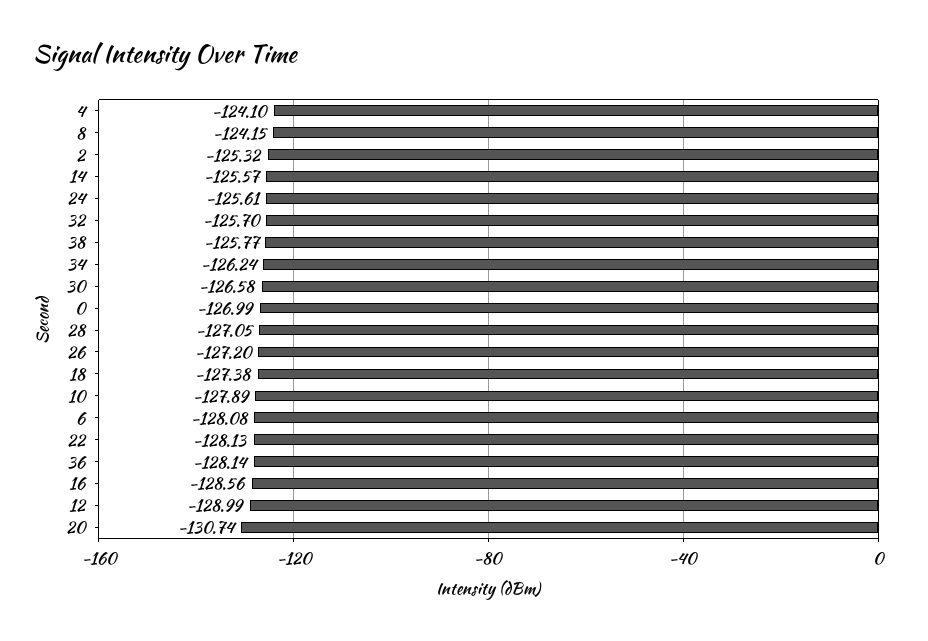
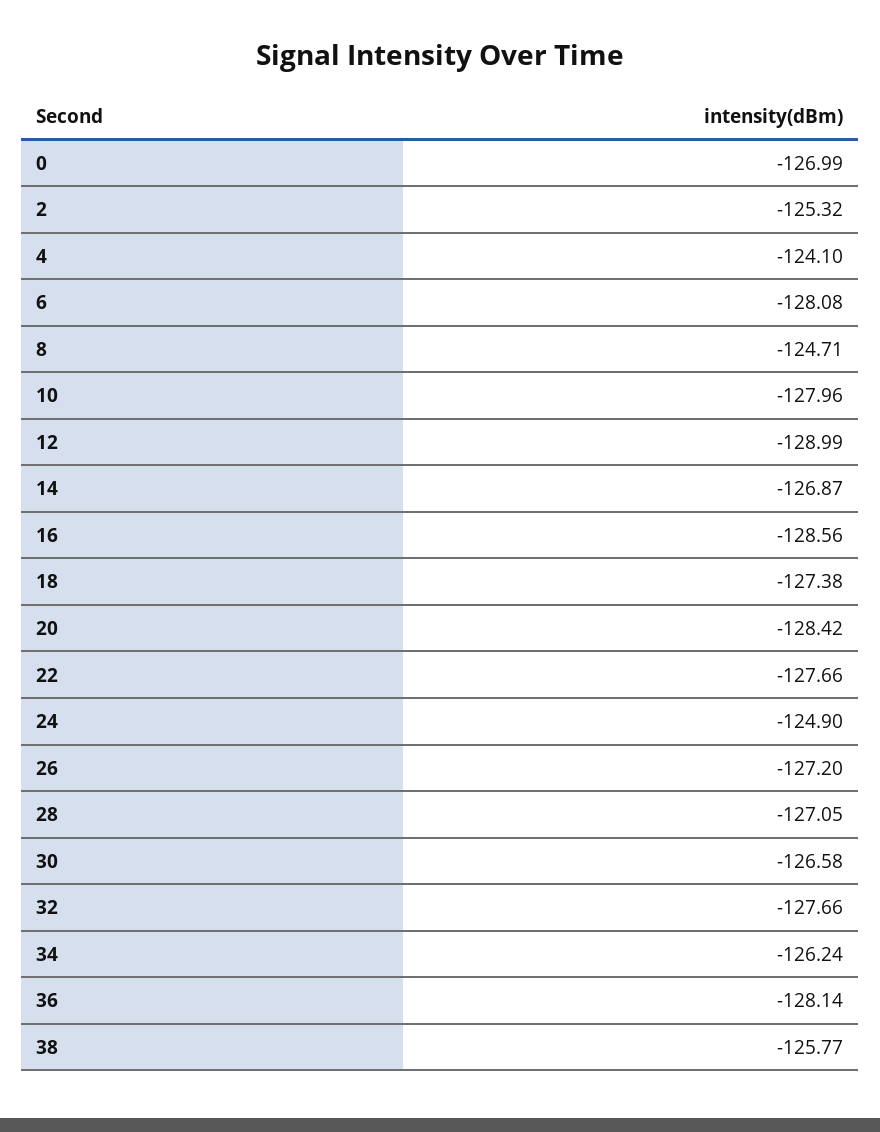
  {
    "4": -124.1,
-   "8": -124.15,
+   "8": -124.71,
    "2": -125.32,
-   "14": -125.57,
+   "14": -126.87,
-   "24": -125.61,
+   "24": -124.9,
-   "32": -125.7,
+   "32": -127.66,
    "38": -125.77,
    "34": -126.24,
    "30": -126.58,
    "0": -126.99,
    "28": -127.05,
    "26": -127.2,
    "18": -127.38,
-   "10": -127.89,
+   "10": -127.96,
    "6": -128.08,
-   "22": -128.13,
+   "22": -127.66,
    "36": -128.14,
    "16": -128.56,
    "12": -128.99,
-   "20": -130.74
+   "20": -128.42
  }

